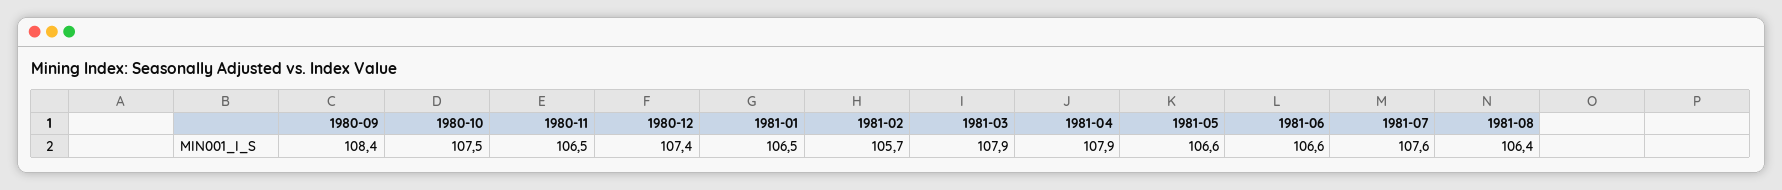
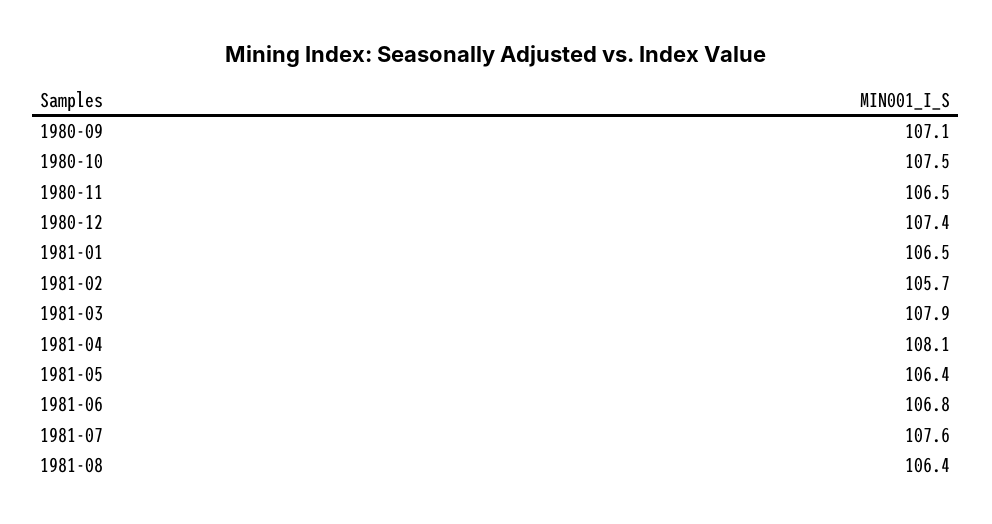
  {
-   "1980-09": 108.4,
+   "1980-09": 107.1,
    "1980-10": 107.5,
    "1980-11": 106.5,
    "1980-12": 107.4,
    "1981-01": 106.5,
    "1981-02": 105.7,
    "1981-03": 107.9,
-   "1981-04": 107.9,
+   "1981-04": 108.1,
-   "1981-05": 106.6,
+   "1981-05": 106.4,
-   "1981-06": 106.6,
+   "1981-06": 106.8,
    "1981-07": 107.6,
    "1981-08": 106.4
  }

